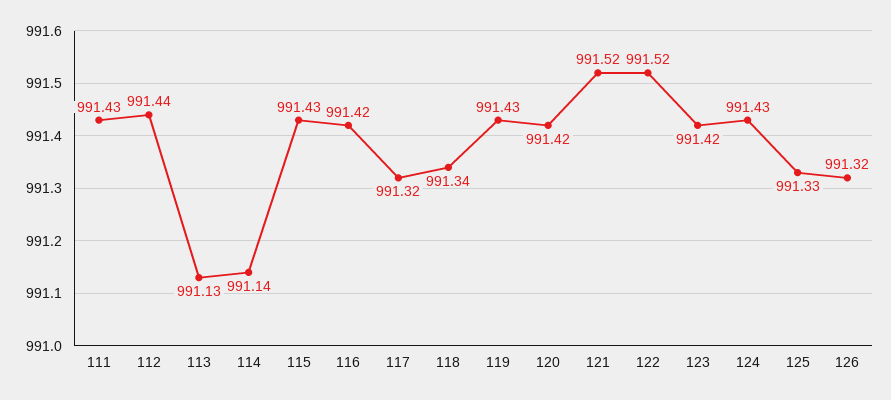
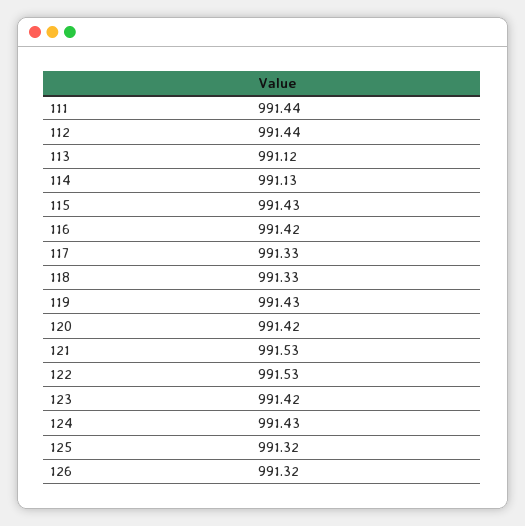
  {
-   "111": 991.43,
+   "111": 991.44,
    "112": 991.44,
-   "113": 991.13,
+   "113": 991.12,
-   "114": 991.14,
+   "114": 991.13,
    "115": 991.43,
    "116": 991.42,
-   "117": 991.32,
+   "117": 991.33,
-   "118": 991.34,
+   "118": 991.33,
    "119": 991.43,
    "120": 991.42,
-   "121": 991.52,
+   "121": 991.53,
-   "122": 991.52,
+   "122": 991.53,
    "123": 991.42,
    "124": 991.43,
-   "125": 991.33,
+   "125": 991.32,
    "126": 991.32
  }

